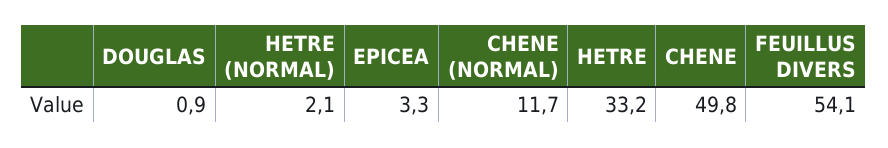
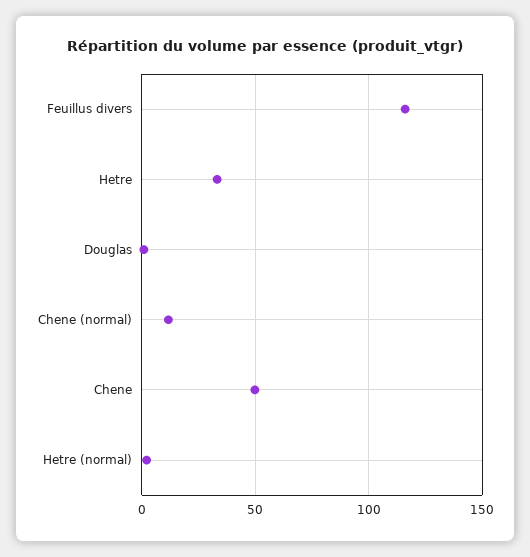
  {
    "DOUGLAS": 0.9,
    "HETRE (NORMAL)": 2.1,
-   "EPICEA": 3.3,
    "CHENE (NORMAL)": 11.7,
    "HETRE": 33.2,
    "CHENE": 49.8,
-   "FEUILLUS DIVERS": 54.1
+   "FEUILLUS DIVERS": 115
  }

